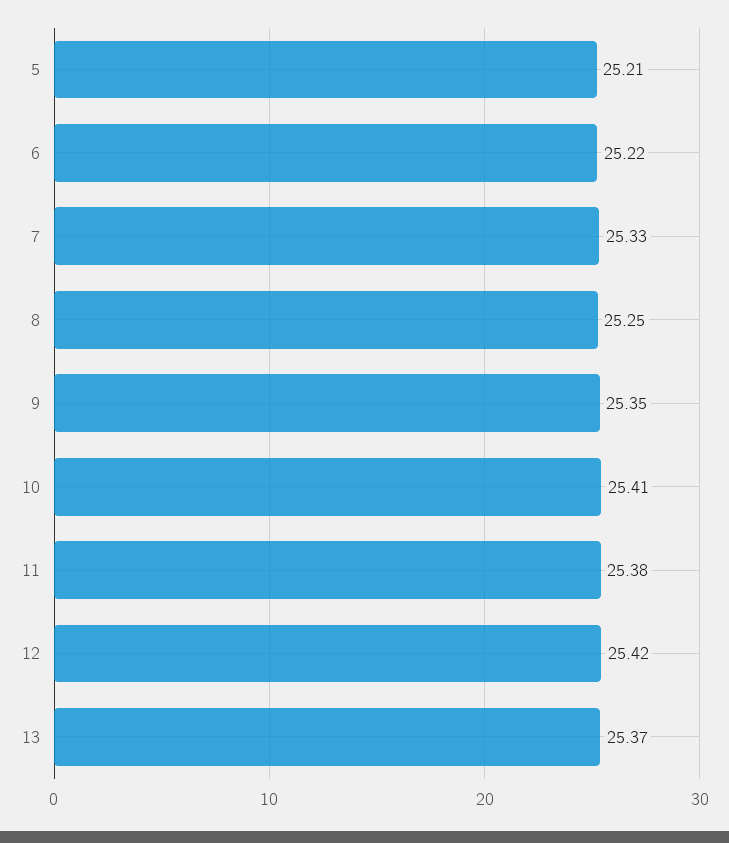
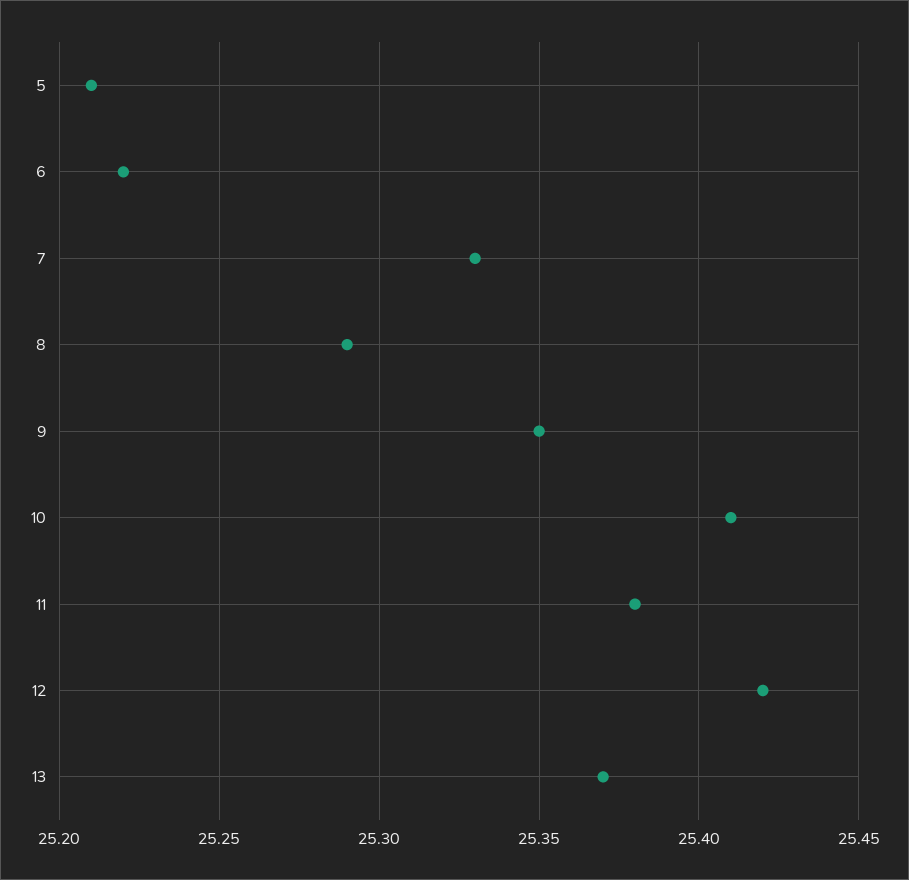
  {
    "5": 25.21,
    "6": 25.22,
    "7": 25.33,
-   "8": 25.25,
+   "8": 25.29,
    "9": 25.35,
    "10": 25.41,
    "11": 25.38,
    "12": 25.42,
    "13": 25.37
  }

